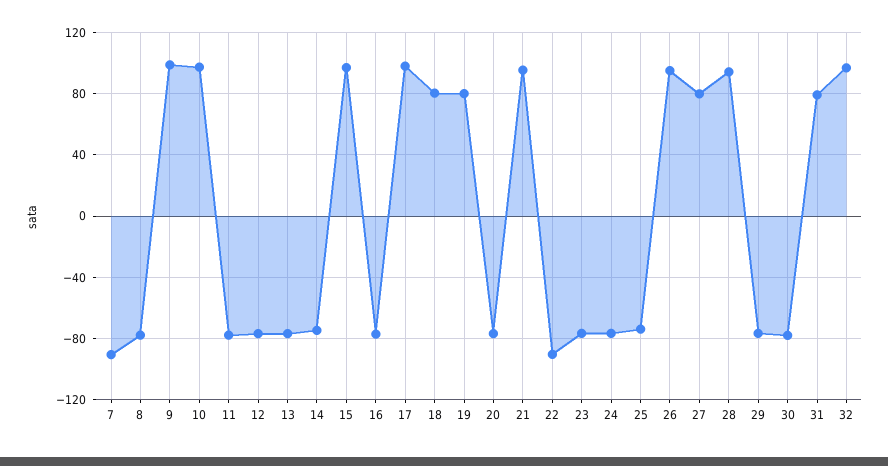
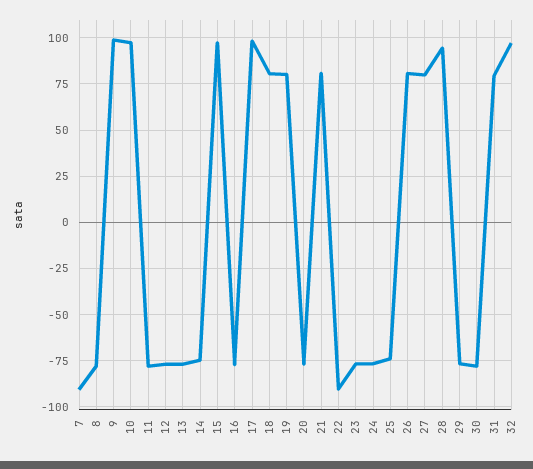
  {
    "7": -90,
    "8": -80,
    "9": 100,
    "10": 95,
    "11": -80,
    "12": -75,
    "13": -75,
    "14": -75,
    "15": 95,
    "16": -75,
    "17": 100,
    "18": 80,
    "19": 80,
    "20": -75,
-   "21": 95,
+   "21": 80,
    "22": -90,
    "23": -75,
    "24": -75,
    "25": -75,
-   "26": 95,
+   "26": 80,
    "27": 80,
    "28": 95,
    "29": -75,
    "30": -80,
    "31": 80,
    "32": 95
  }

